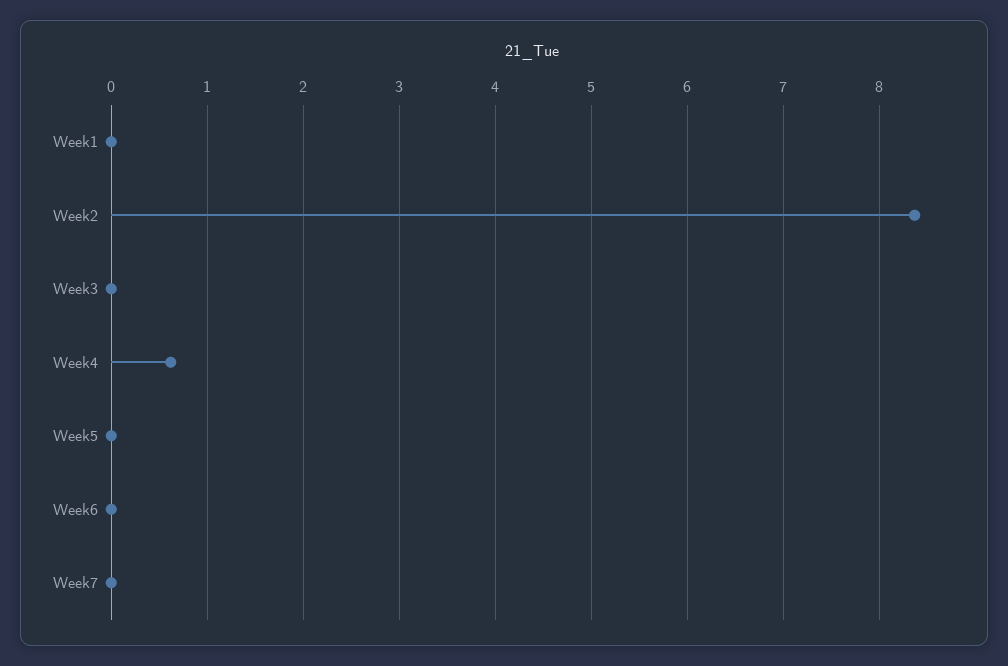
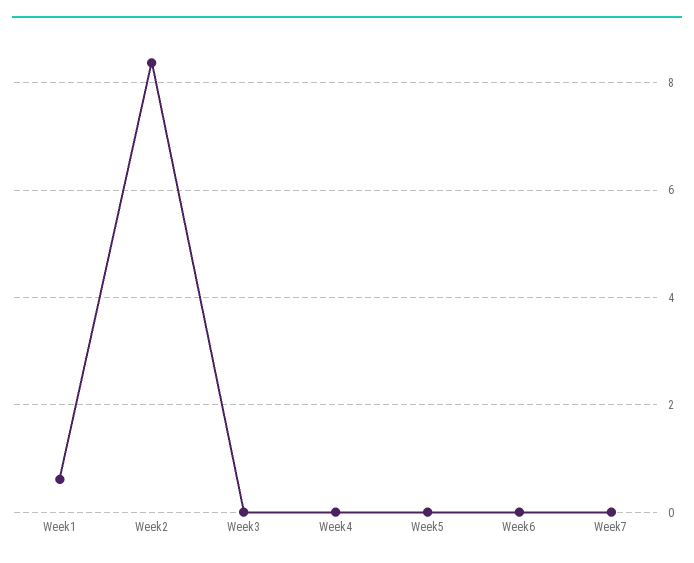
  {
-   "Week1": 0,
+   "Week1": 0.6,
    "Week2": 8.4,
    "Week3": 0,
-   "Week4": 0.6,
+   "Week4": 0,
    "Week5": 0,
    "Week6": 0,
    "Week7": 0
  }

